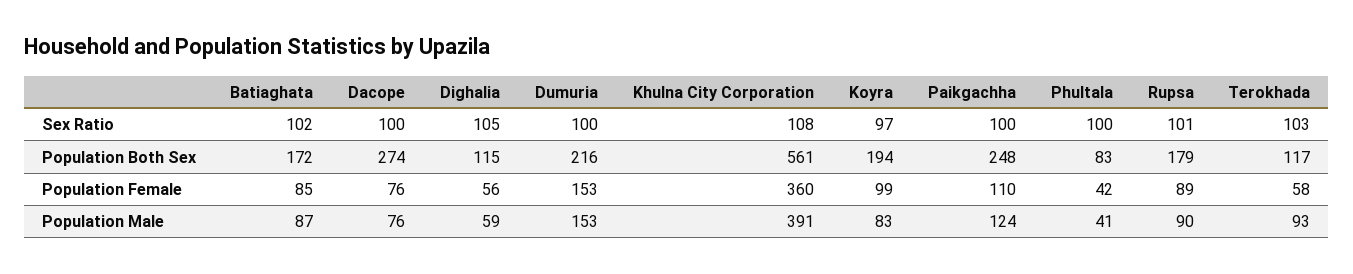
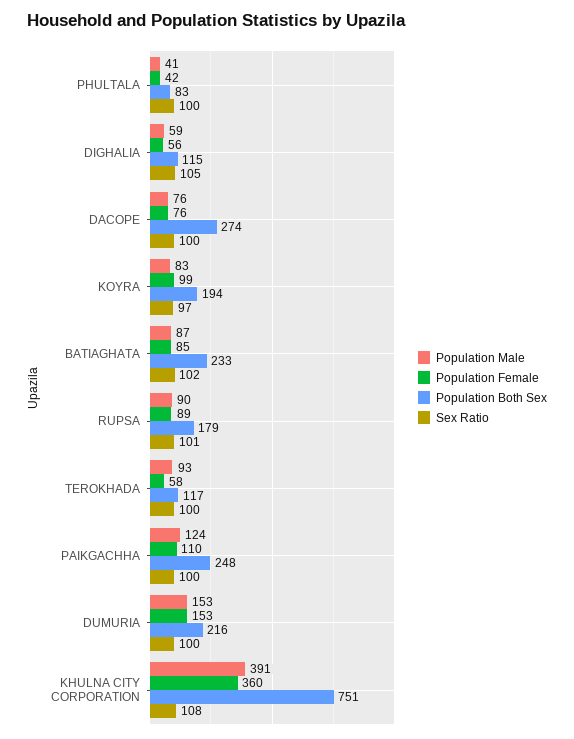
  {
    "Sex Ratio": {
      "Batiaghata": 102,
      "Dacope": 100,
      "Dighalia": 105,
      "Dumuria": 100,
      "Khulna City Corporation": 108,
      "Koyra": 97,
      "Paikgachha": 100,
      "Phultala": 100,
      "Rupsa": 101,
-     "Terokhada": 103
+     "Terokhada": 100
    },
    "Population Both Sex": {
-     "Batiaghata": 172,
+     "Batiaghata": 233,
      "Dacope": 274,
      "Dighalia": 115,
      "Dumuria": 216,
-     "Khulna City Corporation": 561,
+     "Khulna City Corporation": 751,
      "Koyra": 194,
      "Paikgachha": 248,
      "Phultala": 83,
      "Rupsa": 179,
      "Terokhada": 117
    },
    "Population Female": {
      "Batiaghata": 85,
      "Dacope": 76,
      "Dighalia": 56,
      "Dumuria": 153,
      "Khulna City Corporation": 360,
      "Koyra": 99,
      "Paikgachha": 110,
      "Phultala": 42,
      "Rupsa": 89,
      "Terokhada": 58
    },
    "Population Male": {
      "Batiaghata": 87,
      "Dacope": 76,
      "Dighalia": 59,
      "Dumuria": 153,
      "Khulna City Corporation": 391,
      "Koyra": 83,
      "Paikgachha": 124,
      "Phultala": 41,
      "Rupsa": 90,
      "Terokhada": 93
    }
  }

